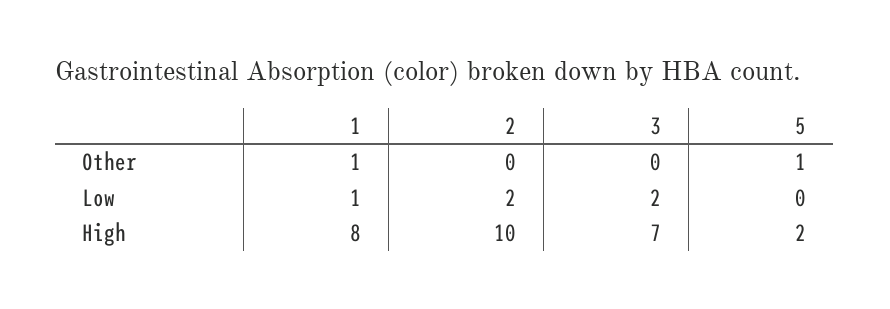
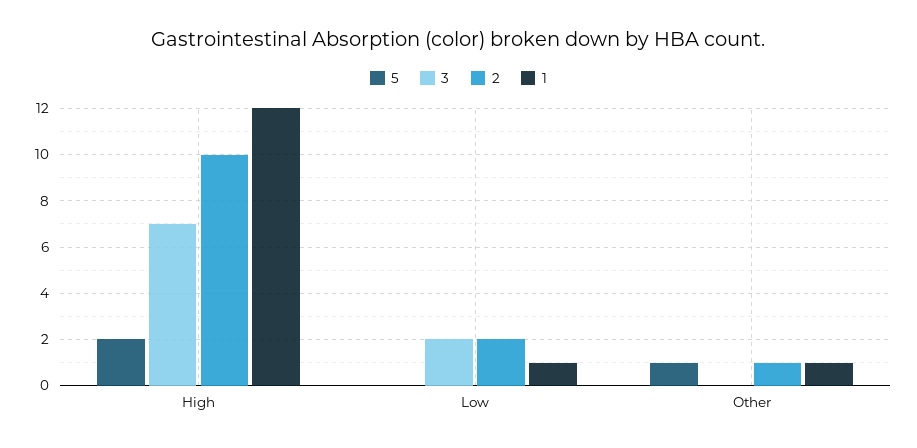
  {
    "1": {
      "Other": 1,
      "Low": 1,
-     "High": 8
+     "High": 12
    },
    "2": {
-     "Other": 0,
+     "Other": 1,
      "Low": 2,
      "High": 10
    },
    "3": {
      "Other": 0,
      "Low": 2,
      "High": 7
    },
    "5": {
      "Other": 1,
      "Low": 0,
      "High": 2
    }
  }

